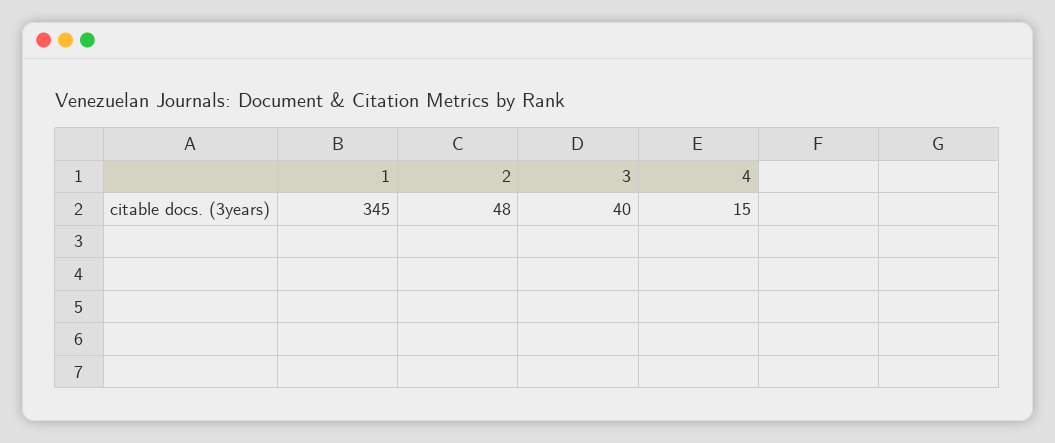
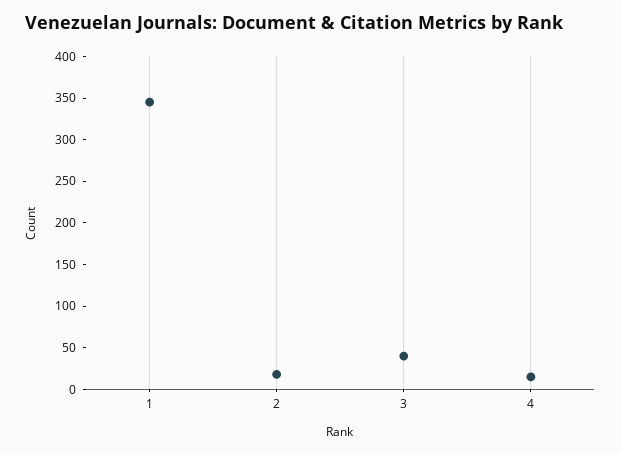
  {
    "1": 345,
-   "2": 48,
+   "2": 20,
    "3": 40,
    "4": 15
  }

